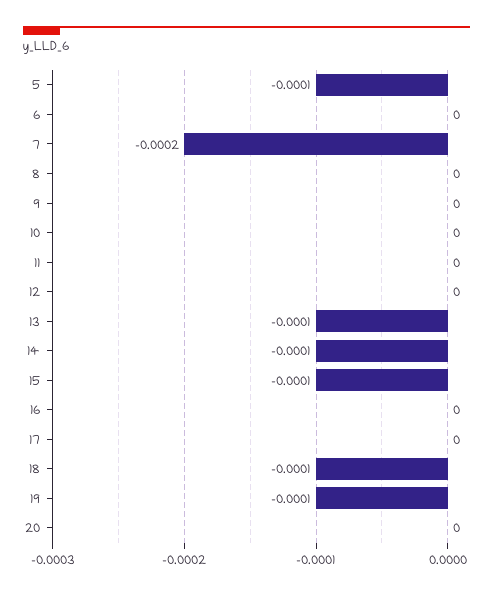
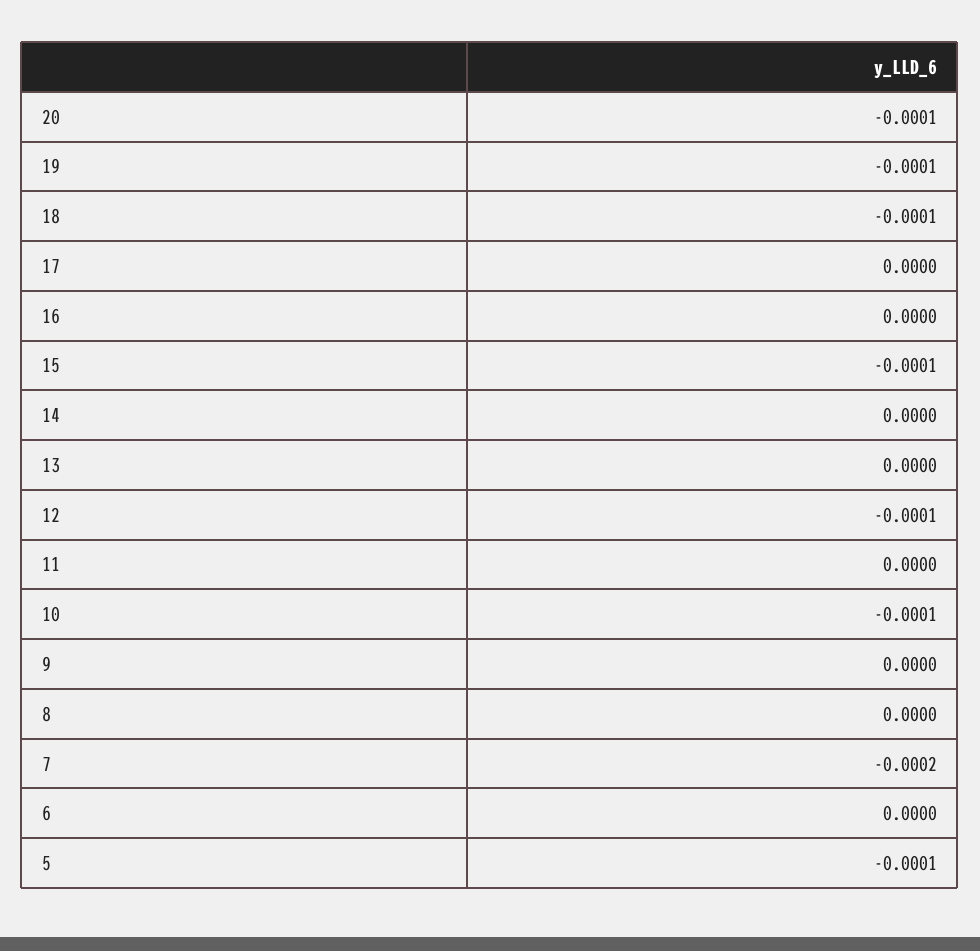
  {
    "5": -0.0001,
    "6": 0,
    "7": -0.0002,
    "8": 0,
    "9": 0,
-   "10": 0,
+   "10": -0.0001,
    "11": 0,
-   "12": 0,
+   "12": -0.0001,
-   "13": -0.0001,
+   "13": 0,
-   "14": -0.0001,
+   "14": 0,
    "15": -0.0001,
    "16": 0,
    "17": 0,
    "18": -0.0001,
    "19": -0.0001,
-   "20": 0
+   "20": -0.0001
  }

